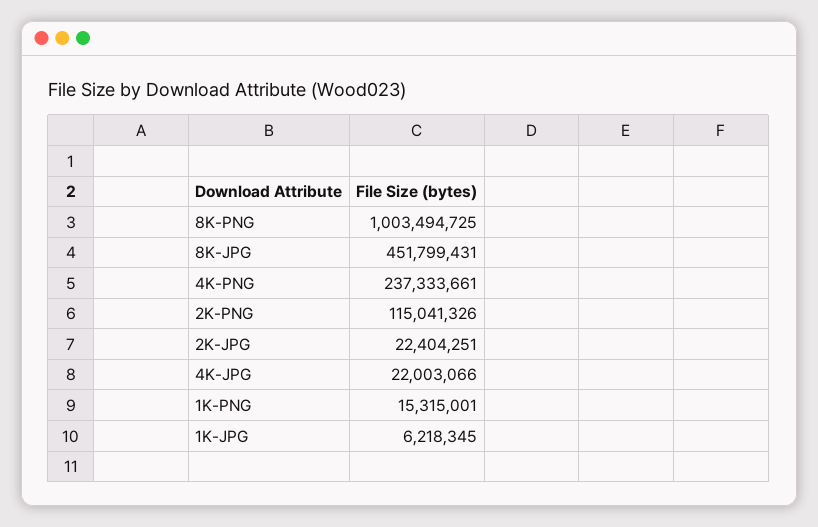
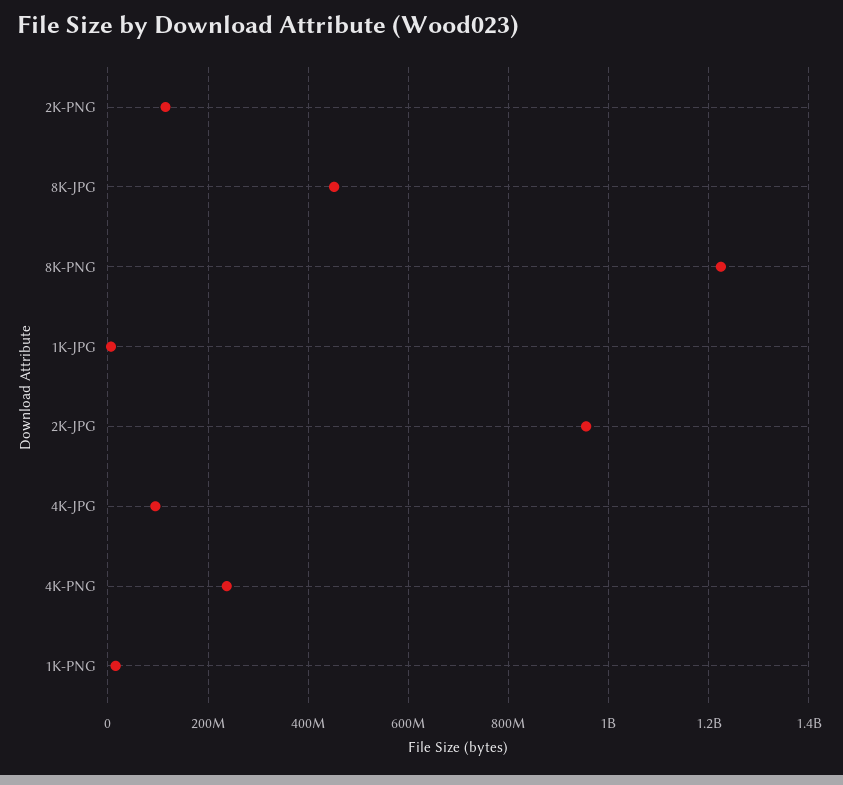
  {
-   "8K-PNG": 1003494725,
+   "8K-PNG": 1220000000,
    "8K-JPG": 451799431,
    "4K-PNG": 237333661,
    "2K-PNG": 115041326,
-   "2K-JPG": 22404251,
+   "2K-JPG": 960000000,
-   "4K-JPG": 22003066,
+   "4K-JPG": 100000000,
    "1K-PNG": 15315001,
    "1K-JPG": 6218345
  }

